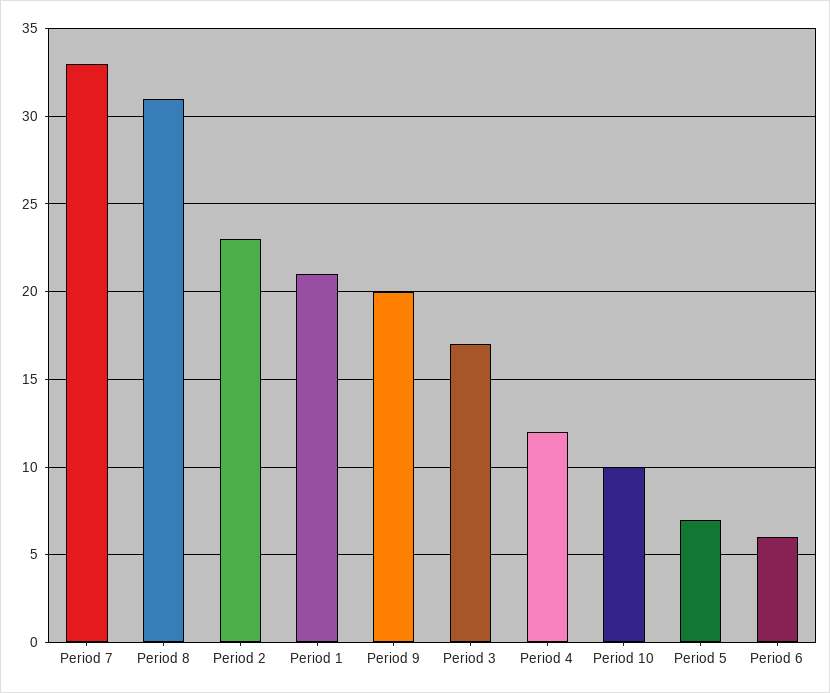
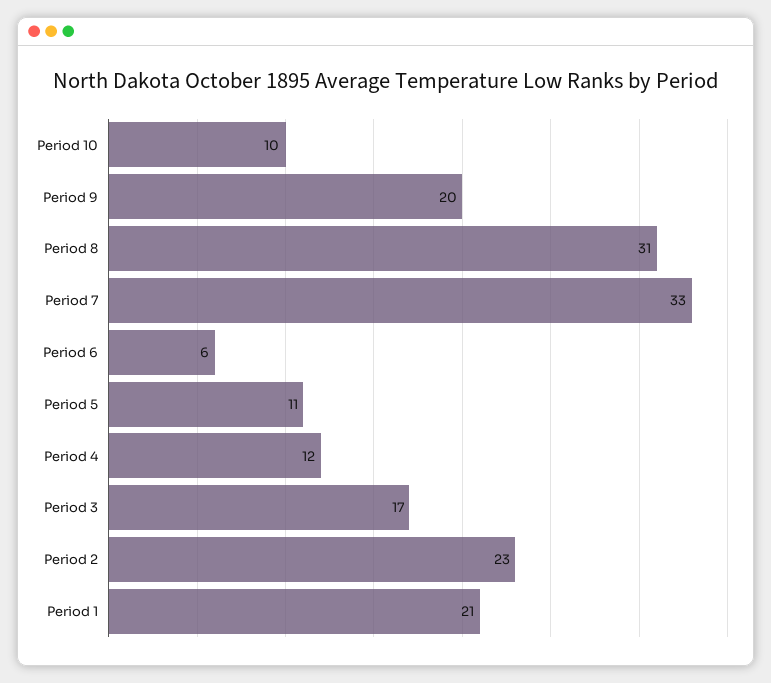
  {
    "Period 7": 33,
    "Period 8": 31,
    "Period 2": 23,
    "Period 1": 21,
    "Period 9": 20,
    "Period 3": 17,
    "Period 4": 12,
    "Period 10": 10,
-   "Period 5": 7,
+   "Period 5": 11,
    "Period 6": 6
  }

